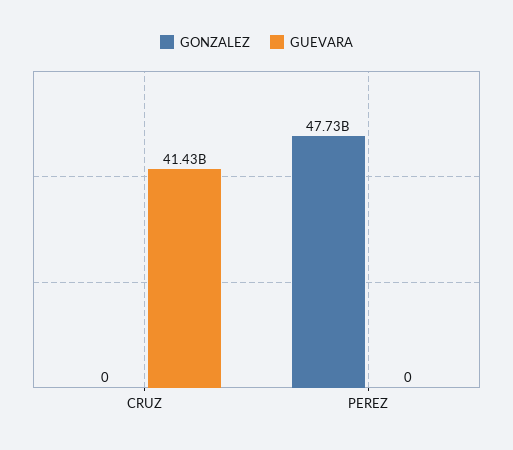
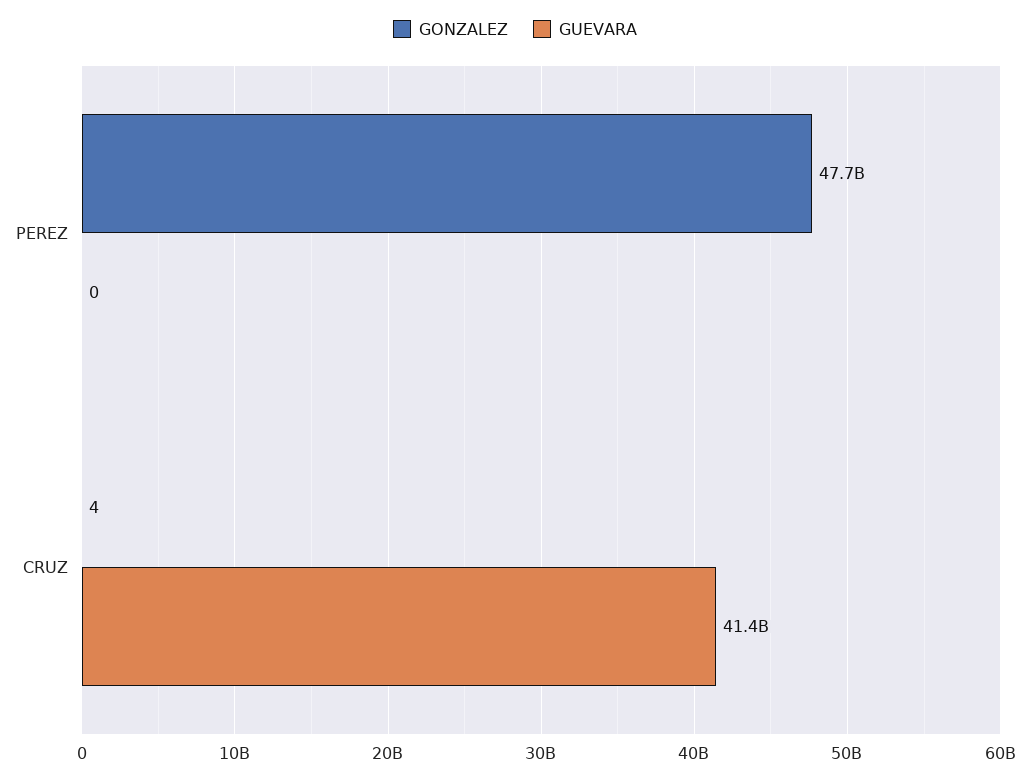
  {
    "GONZALEZ": {
-     "CRUZ": 0,
+     "CRUZ": 4,
      "PEREZ": 47730000000
    },
    "GUEVARA": {
      "CRUZ": 41430000000,
      "PEREZ": 0
    }
  }

